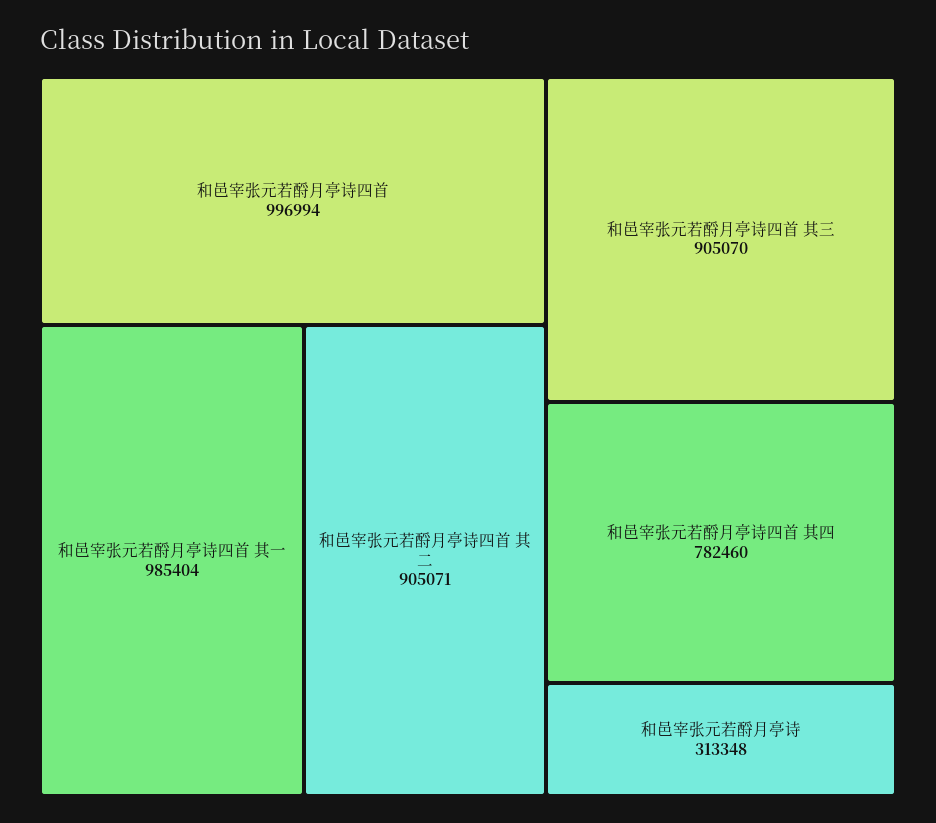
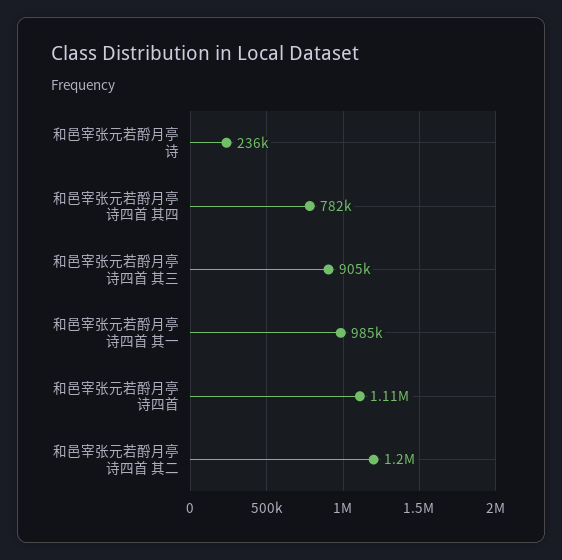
  {
-   "和邑宰张元若酹月亭诗四首": 996994,
+   "和邑宰张元若酹月亭诗四首": 1110000,
    "和邑宰张元若酹月亭诗四首 其一": 985404,
-   "和邑宰张元若酹月亭诗四首 其二": 905071,
+   "和邑宰张元若酹月亭诗四首 其二": 1200000,
    "和邑宰张元若酹月亭诗四首 其三": 905070,
    "和邑宰张元若酹月亭诗四首 其四": 782460,
-   "和邑宰张元若酹月亭诗": 313348
+   "和邑宰张元若酹月亭诗": 236000
  }

